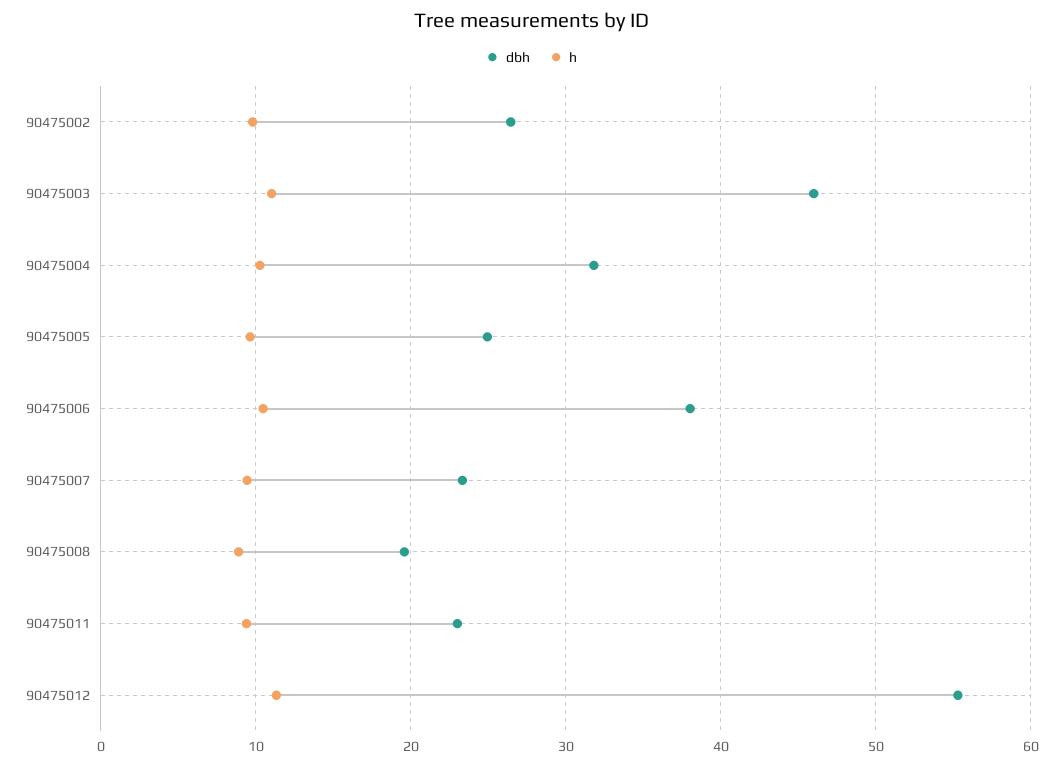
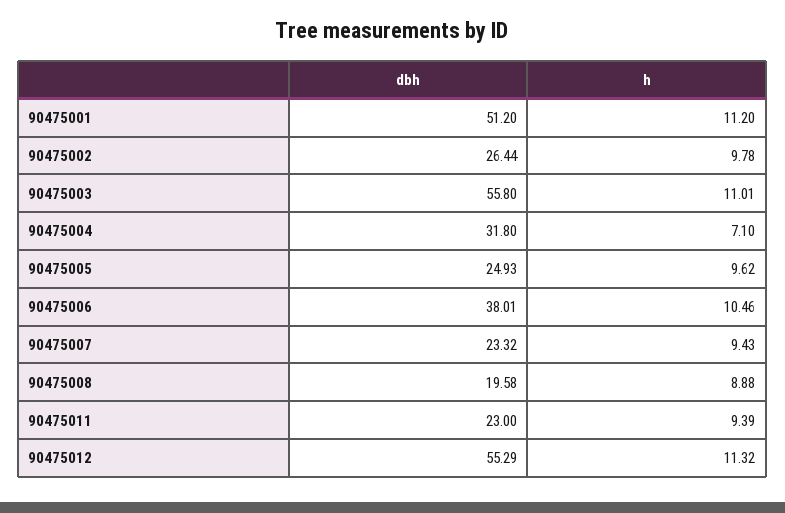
  {
    "dbh": {
      "90475002": 26.44,
-     "90475003": 46,
+     "90475003": 55.8,
      "90475004": 31.8,
      "90475005": 24.93,
      "90475006": 38.01,
      "90475007": 23.32,
      "90475008": 19.58,
      "90475011": 23,
-     "90475012": 55.29
+     "90475012": 55.29,
+     "90475001": 51.2
    },
    "h": {
      "90475002": 9.78,
      "90475003": 11.01,
-     "90475004": 10,
+     "90475004": 7.1,
      "90475005": 9.62,
      "90475006": 10.46,
      "90475007": 9.43,
      "90475008": 8.88,
      "90475011": 9.39,
-     "90475012": 11.32
+     "90475012": 11.32,
+     "90475001": 11.2
    }
  }

